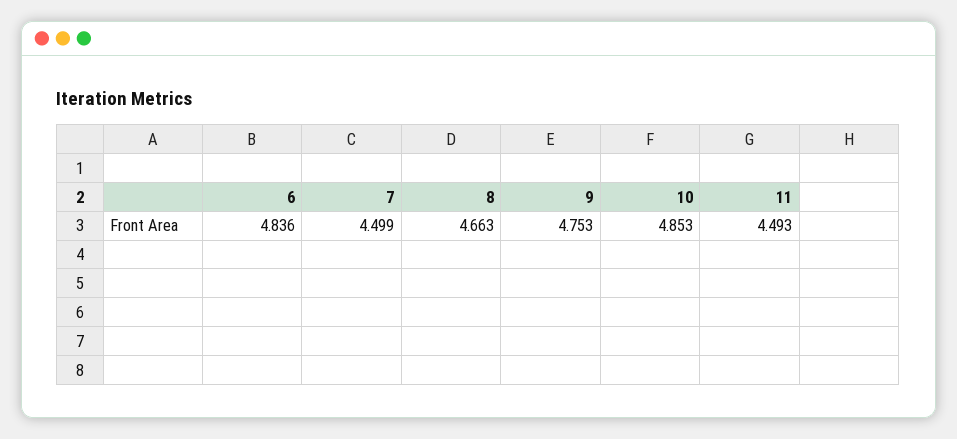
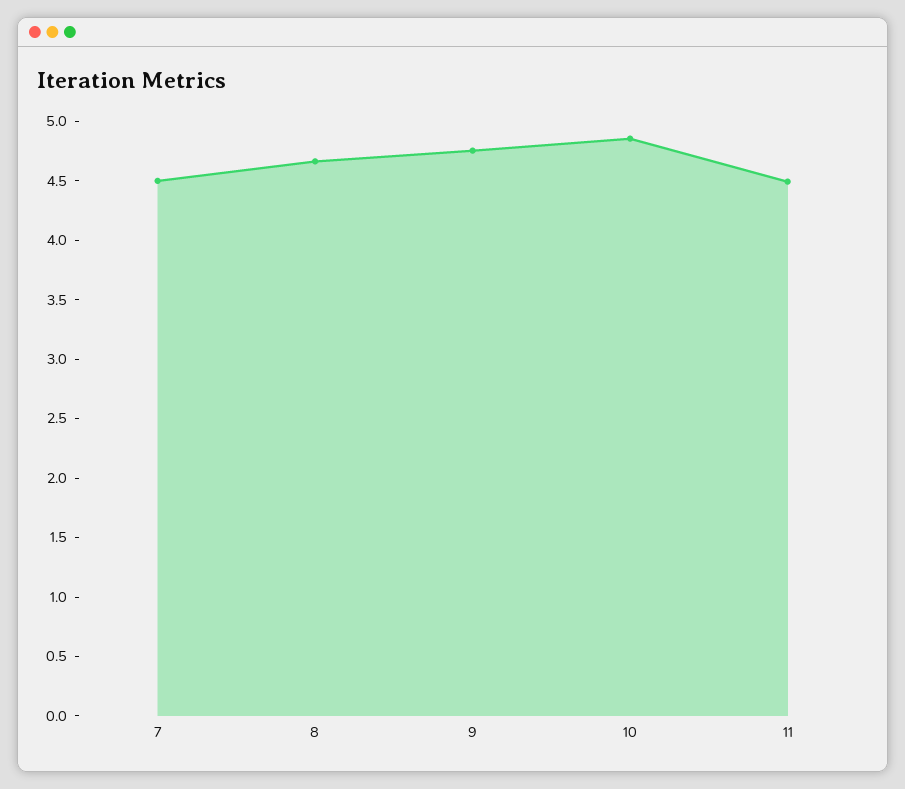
  {
-   "6": 4.836,
    "7": 4.499,
    "8": 4.663,
    "9": 4.753,
    "10": 4.853,
    "11": 4.493
  }

